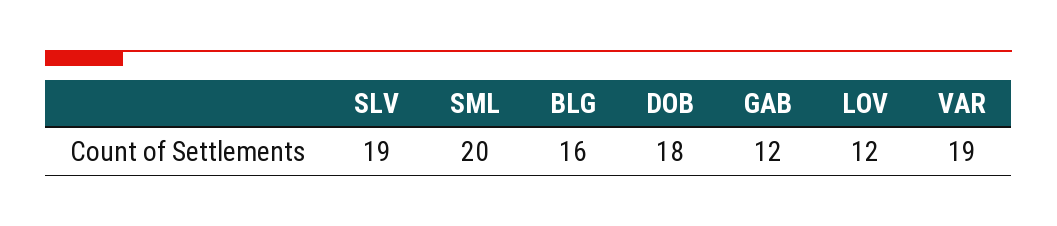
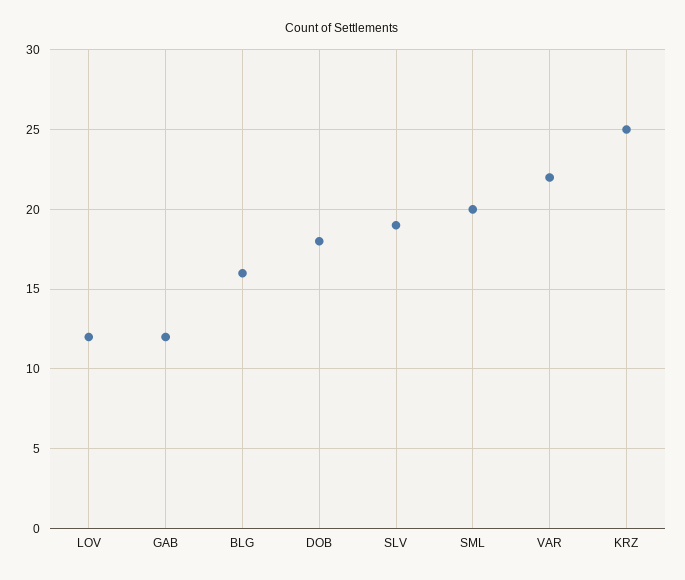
  {
    "SLV": 19,
    "SML": 20,
    "BLG": 16,
    "DOB": 18,
    "GAB": 12,
    "LOV": 12,
-   "VAR": 19
+   "VAR": 22,
+   "KRZ": 25
  }

